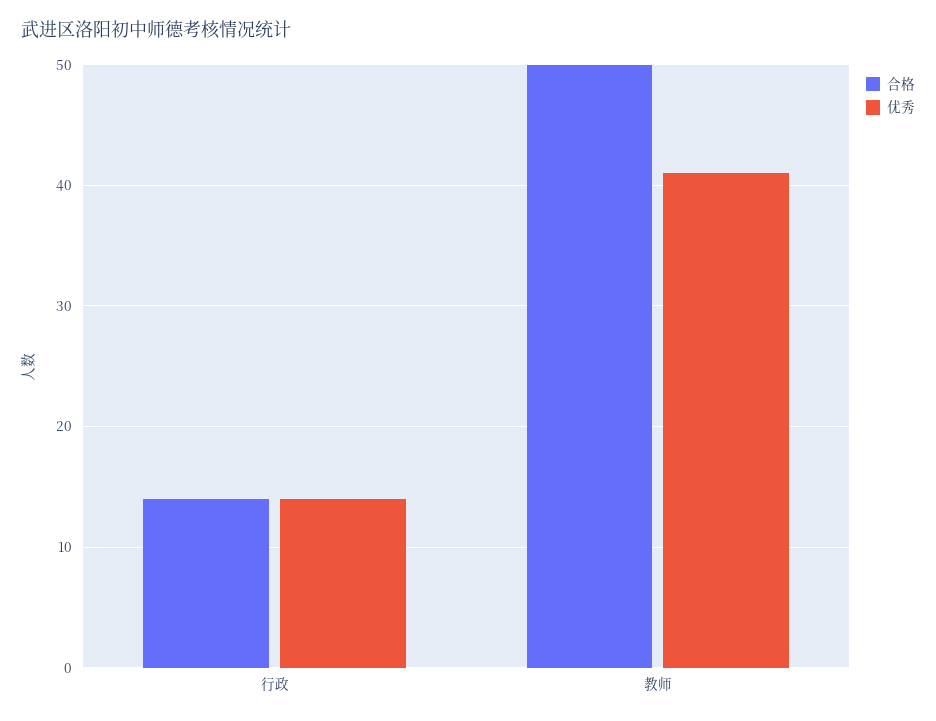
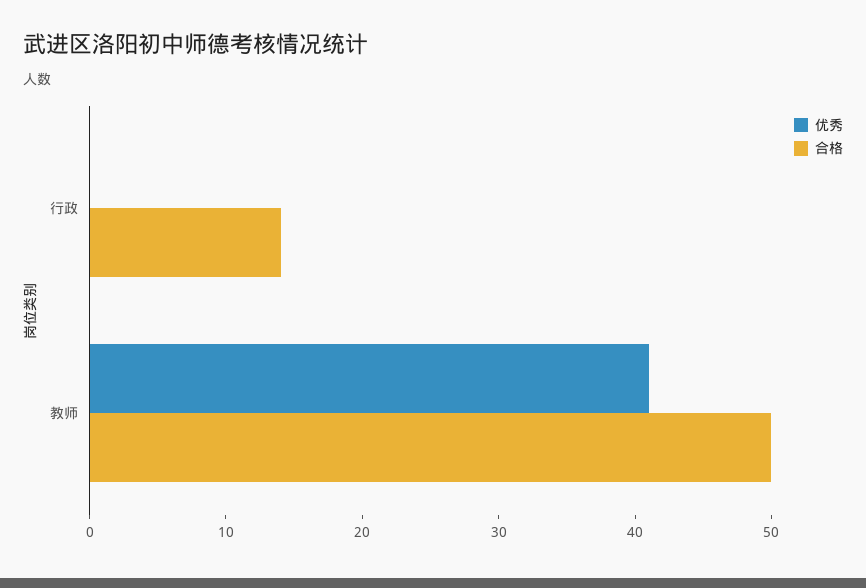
  {
    "合格": {
      "行政": 14,
      "教师": 50
    },
    "优秀": {
-     "行政": 14,
+     "行政": 0,
      "教师": 41
    }
  }

